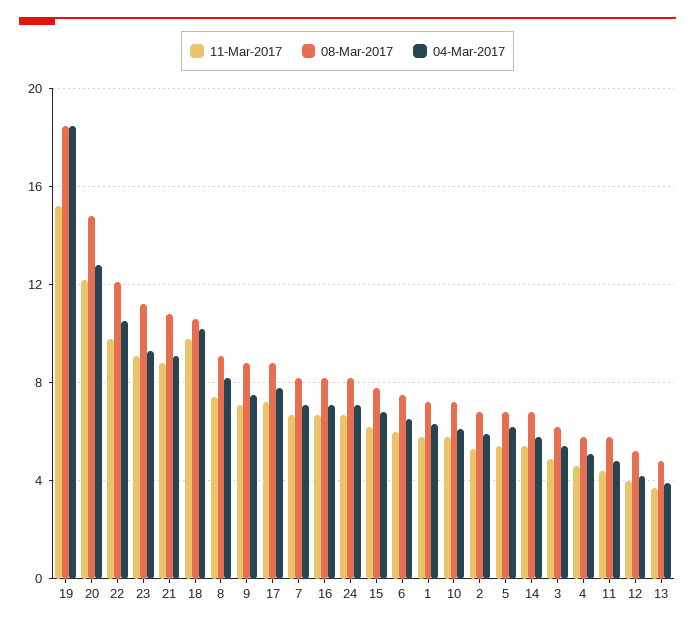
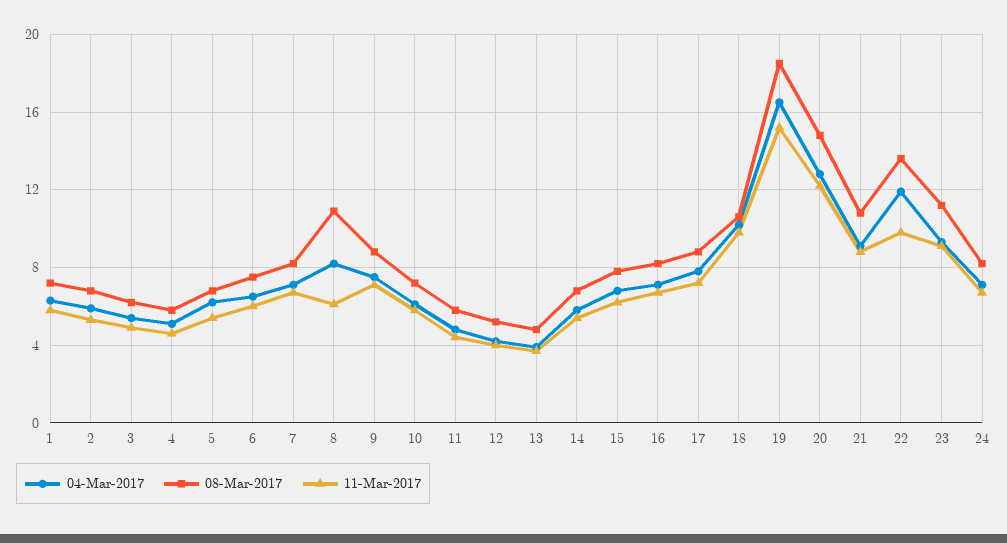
  {
    "11-Mar-2017": {
      "19": 15,
      "20": 12,
      "22": 10,
      "23": 9,
      "21": 9,
      "18": 10,
-     "8": 7.5,
+     "8": 6,
      "9": 7,
      "17": 7,
      "7": 6.5,
      "16": 6.5,
      "24": 6.5,
      "15": 6,
      "6": 6,
      "1": 6,
      "10": 6,
      "2": 5.5,
      "5": 5.5,
      "14": 5.5,
      "3": 5,
      "4": 4.5,
      "11": 4.5,
      "12": 4,
      "13": 3.5
    },
    "08-Mar-2017": {
      "19": 18.5,
      "20": 15,
-     "22": 12,
+     "22": 13.5,
      "23": 11,
      "21": 11,
      "18": 10.5,
-     "8": 9,
+     "8": 11,
      "9": 9,
      "17": 9,
      "7": 8,
      "16": 8,
      "24": 8,
      "15": 8,
      "6": 7.5,
      "1": 7,
      "10": 7,
      "2": 7,
      "5": 7,
      "14": 7,
      "3": 6,
      "4": 6,
      "11": 6,
      "12": 5,
      "13": 5
    },
    "04-Mar-2017": {
-     "19": 18.5,
+     "19": 16.5,
      "20": 13,
-     "22": 10.5,
+     "22": 12,
      "23": 9.5,
      "21": 9,
      "18": 10,
      "8": 8,
      "9": 7.5,
      "17": 8,
      "7": 7,
      "16": 7,
      "24": 7,
      "15": 7,
      "6": 6.5,
      "1": 6.5,
      "10": 6,
      "2": 6,
      "5": 6,
      "14": 6,
      "3": 5.5,
      "4": 5,
      "11": 5,
      "12": 4,
      "13": 4
    }
  }

